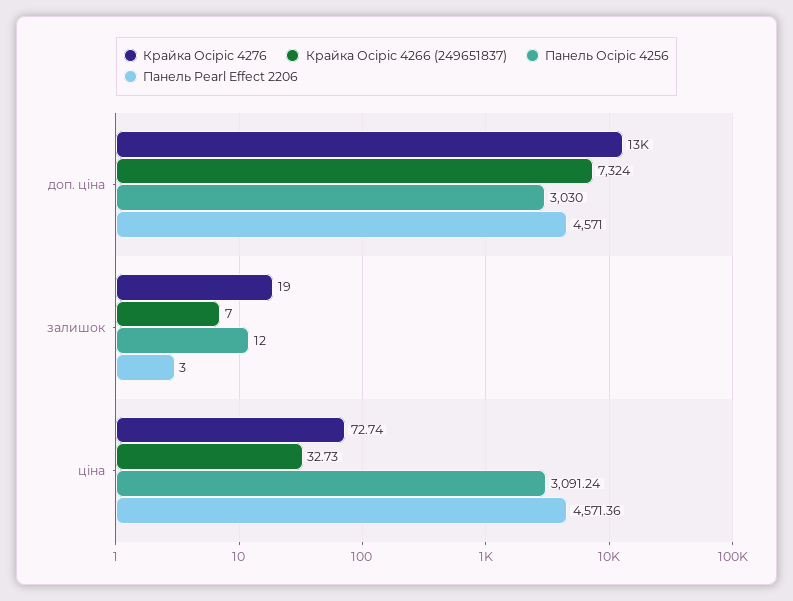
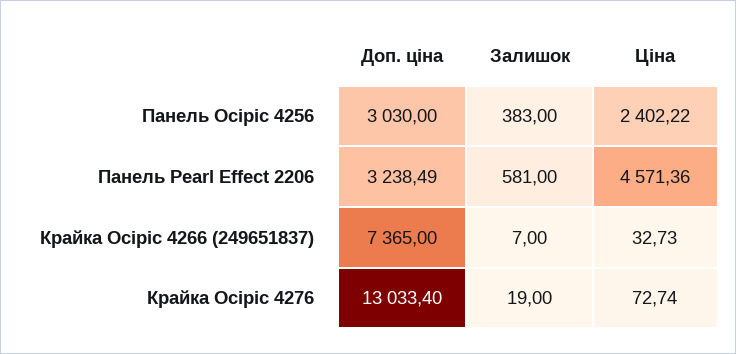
  {
    "Крайка Осіріс 4276": {
      "доп. ціна": 13033.4,
      "залишок": 19,
      "ціна": 72.74
    },
    "Крайка Осіріс 4266 (249651837)": {
-     "доп. ціна": 7324,
+     "доп. ціна": 7365,
      "залишок": 7,
      "ціна": 32.73
    },
    "Панель Осіріс 4256": {
      "доп. ціна": 3030,
-     "залишок": 12,
+     "залишок": 383,
-     "ціна": 3091.24
+     "ціна": 2402.22
    },
    "Панель Pearl Effect 2206": {
-     "доп. ціна": 4571,
+     "доп. ціна": 3238.49,
-     "залишок": 3,
+     "залишок": 581,
      "ціна": 4571.36
    }
  }

